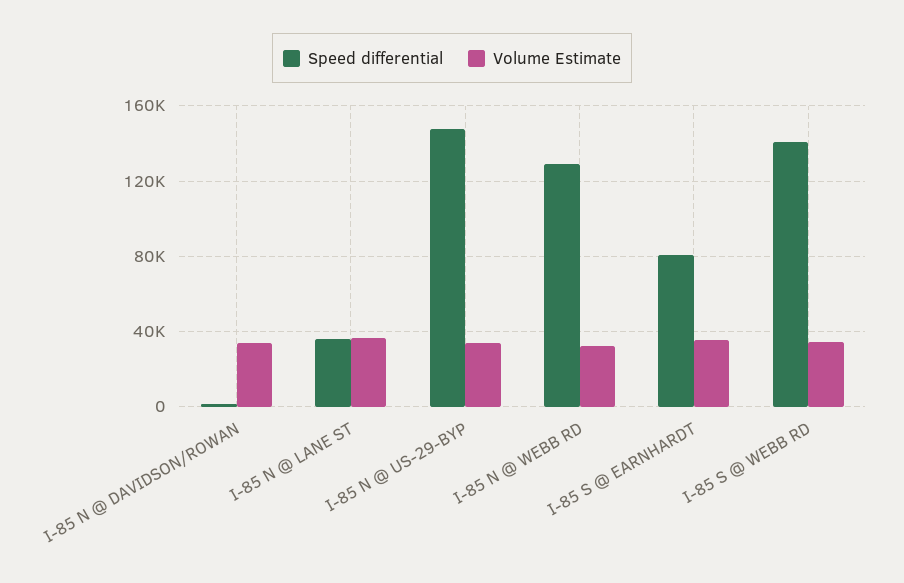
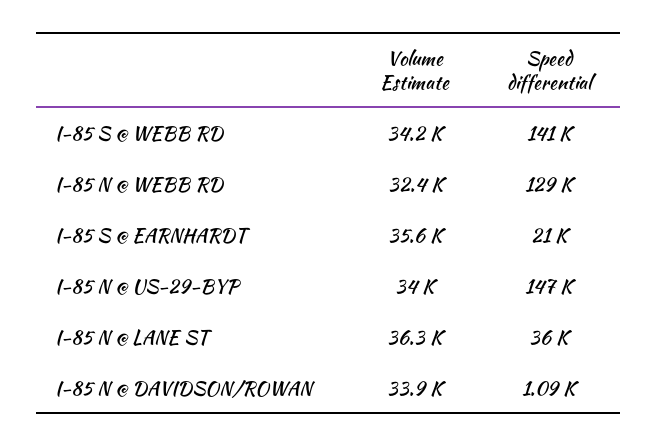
  {
    "Speed differential": {
      "I-85 N @ DAVIDSON/ROWAN": 1090,
      "I-85 N @ LANE ST": 36000,
      "I-85 N @ US-29-BYP": 147000,
      "I-85 N @ WEBB RD": 129000,
-     "I-85 S @ EARNHARDT": 80000,
+     "I-85 S @ EARNHARDT": 21000,
      "I-85 S @ WEBB RD": 141000
    },
    "Volume Estimate": {
      "I-85 N @ DAVIDSON/ROWAN": 33900,
      "I-85 N @ LANE ST": 36300,
      "I-85 N @ US-29-BYP": 34000,
      "I-85 N @ WEBB RD": 32400,
      "I-85 S @ EARNHARDT": 35600,
      "I-85 S @ WEBB RD": 34200
    }
  }

